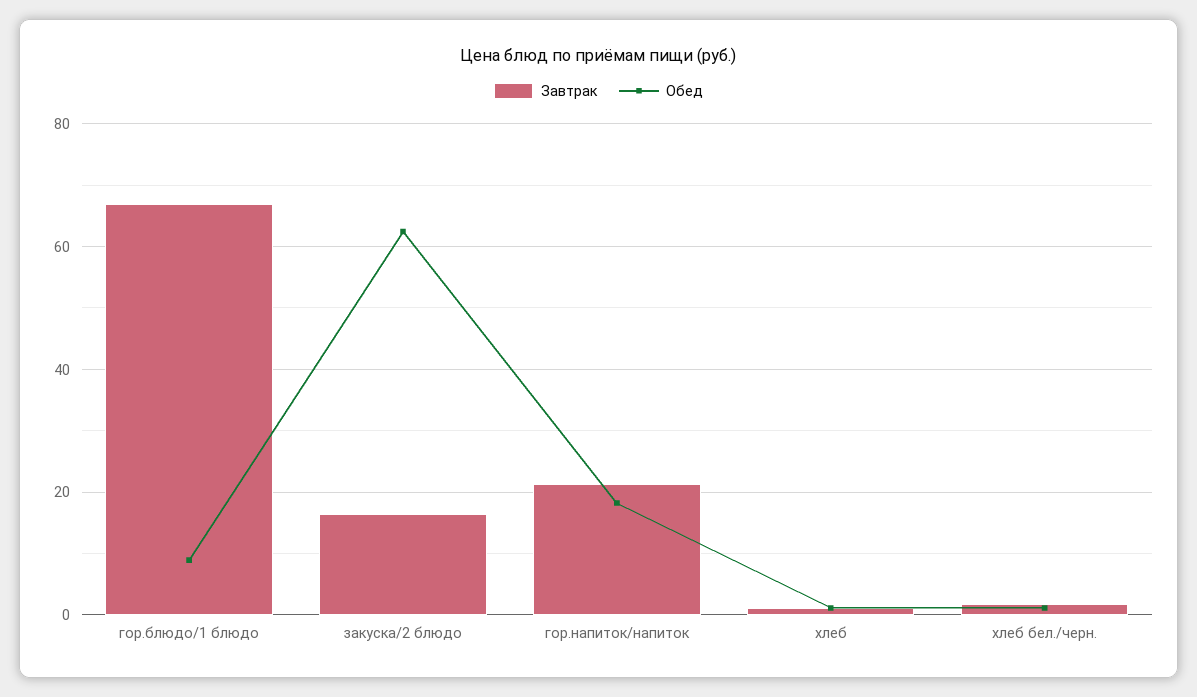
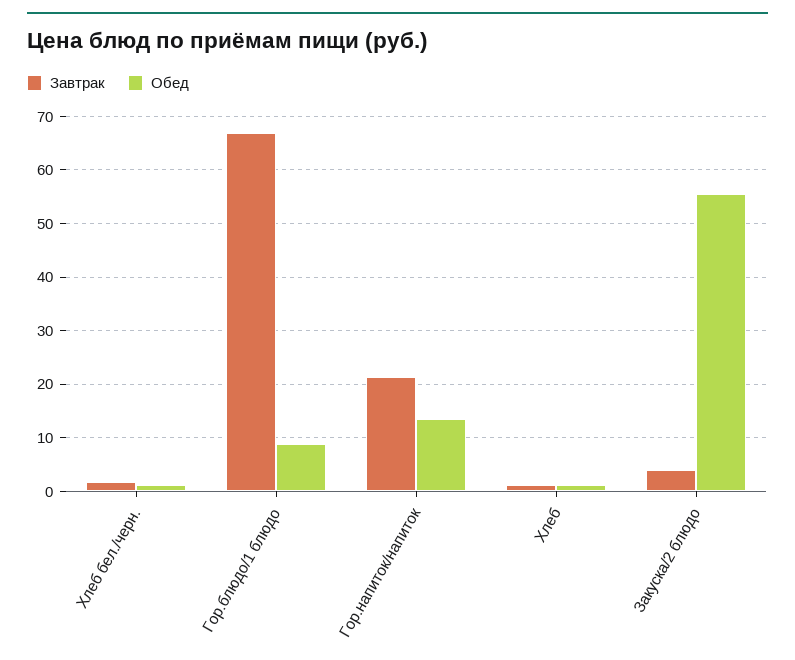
  {
    "Завтрак": {
      "гор.блюдо/1 блюдо": 66,
-     "закуска/2 блюдо": 16,
+     "закуска/2 блюдо": 4,
      "гор.напиток/напиток": 22,
      "хлеб": 2,
      "хлеб бел./черн.": 2
    },
    "Обед": {
      "гор.блюдо/1 блюдо": 8,
-     "закуска/2 блюдо": 62,
+     "закуска/2 блюдо": 56,
-     "гор.напиток/напиток": 18,
+     "гор.напиток/напиток": 14,
      "хлеб": 2,
      "хлеб бел./черн.": 2
    }
  }

